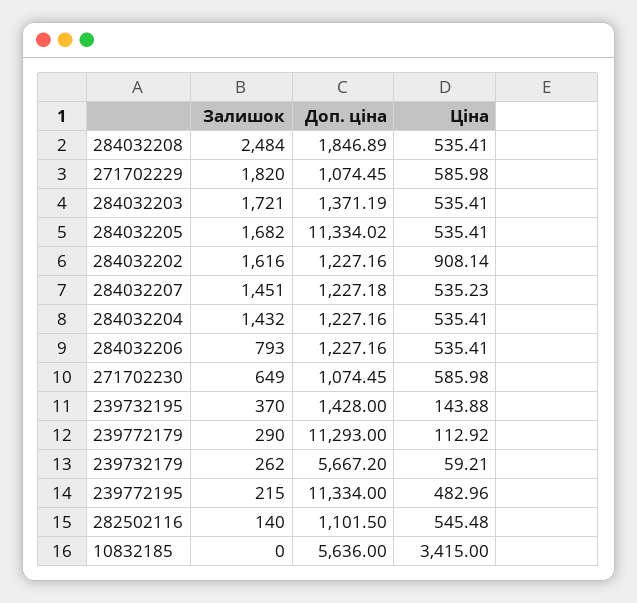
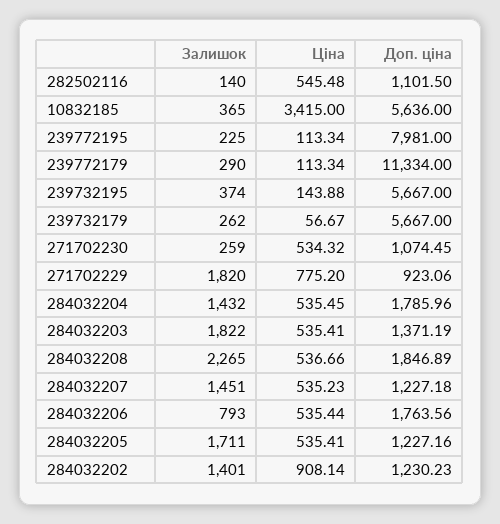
  {
    "Залишок": {
-     "284032208": 2484,
+     "284032208": 2265,
      "271702229": 1820,
-     "284032203": 1721,
+     "284032203": 1822,
-     "284032205": 1682,
+     "284032205": 1711,
-     "284032202": 1616,
+     "284032202": 1401,
      "284032207": 1451,
      "284032204": 1432,
      "284032206": 793,
-     "271702230": 649,
+     "271702230": 259,
-     "239732195": 370,
+     "239732195": 374,
      "239772179": 290,
      "239732179": 262,
-     "239772195": 215,
+     "239772195": 225,
      "282502116": 140,
-     "10832185": 0
+     "10832185": 365
    },
    "Доп. ціна": {
      "284032208": 1846.89,
-     "271702229": 1074.45,
+     "271702229": 923.06,
      "284032203": 1371.19,
-     "284032205": 11334.02,
+     "284032205": 1227.16,
-     "284032202": 1227.16,
+     "284032202": 1230.23,
      "284032207": 1227.18,
-     "284032204": 1227.16,
+     "284032204": 1785.96,
-     "284032206": 1227.16,
+     "284032206": 1763.56,
      "271702230": 1074.45,
-     "239732195": 1428,
+     "239732195": 5667,
-     "239772179": 11293,
+     "239772179": 11334,
-     "239732179": 5667.2,
+     "239732179": 5667,
-     "239772195": 11334,
+     "239772195": 7981,
      "282502116": 1101.5,
      "10832185": 5636
    },
    "Ціна": {
-     "284032208": 535.41,
+     "284032208": 536.66,
-     "271702229": 585.98,
+     "271702229": 775.2,
      "284032203": 535.41,
      "284032205": 535.41,
      "284032202": 908.14,
      "284032207": 535.23,
-     "284032204": 535.41,
+     "284032204": 535.45,
-     "284032206": 535.41,
+     "284032206": 535.44,
-     "271702230": 585.98,
+     "271702230": 534.32,
      "239732195": 143.88,
-     "239772179": 112.92,
+     "239772179": 113.34,
-     "239732179": 59.21,
+     "239732179": 56.67,
-     "239772195": 482.96,
+     "239772195": 113.34,
      "282502116": 545.48,
      "10832185": 3415
    }
  }

